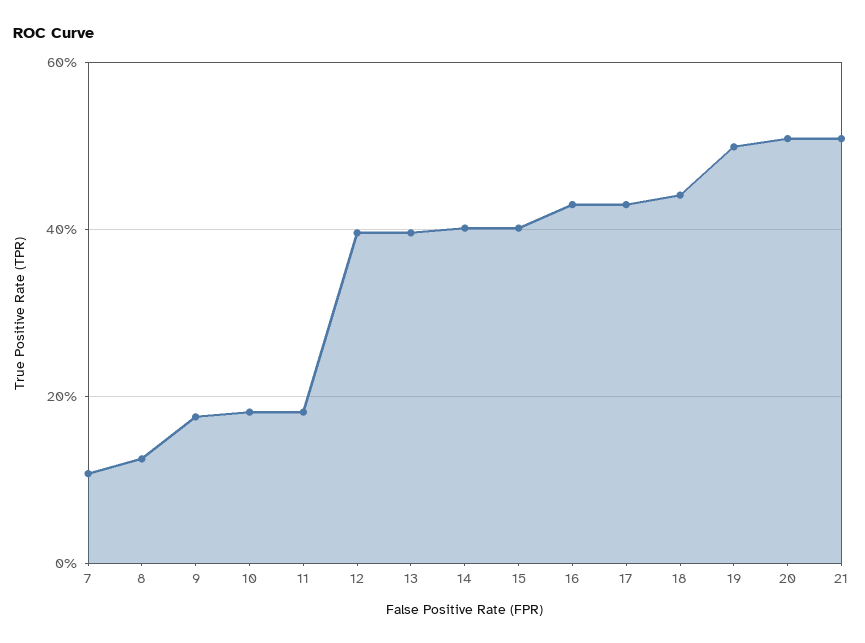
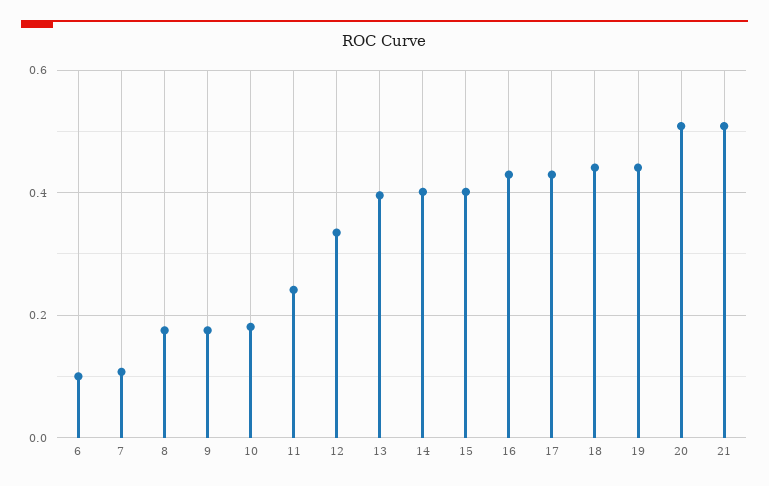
  {
    "7": 0.1,
-   "8": 0.12,
+   "8": 0.18,
    "9": 0.18,
    "10": 0.18,
-   "11": 0.18,
+   "11": 0.24,
-   "12": 0.4,
+   "12": 0.34,
    "13": 0.4,
    "14": 0.4,
    "15": 0.4,
    "16": 0.42,
    "17": 0.42,
    "18": 0.44,
-   "19": 0.5,
+   "19": 0.44,
    "20": 0.5,
-   "21": 0.5
+   "21": 0.5,
+   "6": 0.1
  }

